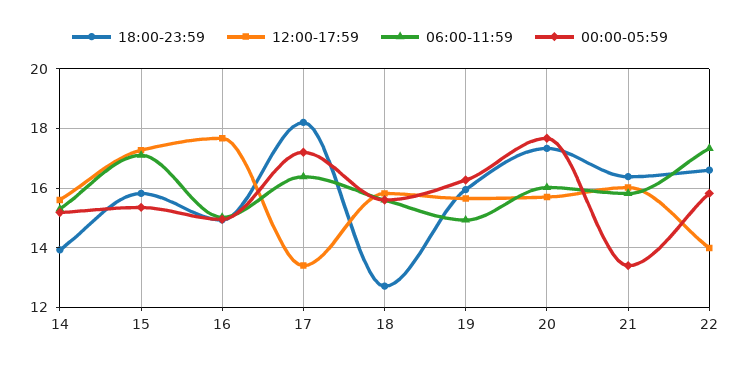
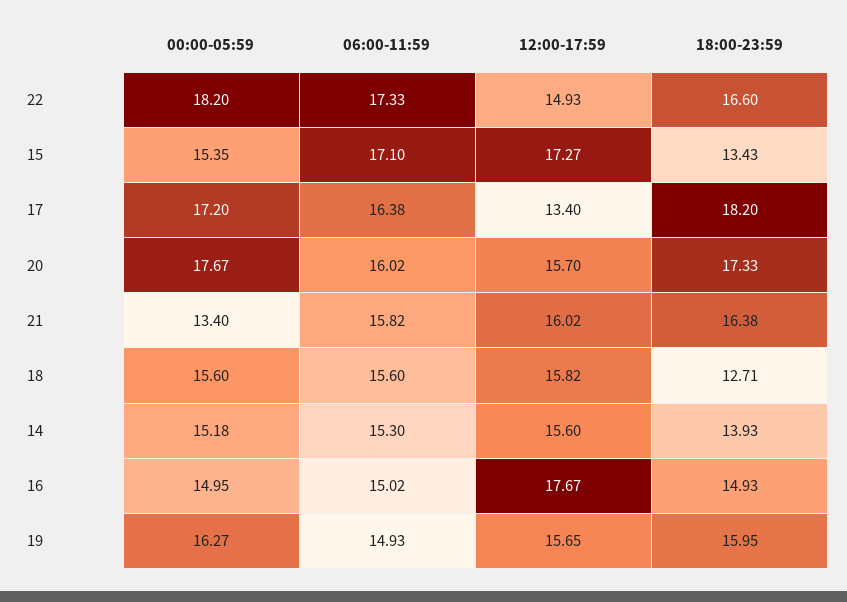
  {
    "18:00-23:59": {
      "14": 13.93,
-     "15": 15.75,
+     "15": 13.43,
      "16": 14.93,
      "17": 18.2,
      "18": 12.71,
      "19": 15.95,
      "20": 17.33,
      "21": 16.38,
      "22": 16.6
    },
    "12:00-17:59": {
      "14": 15.6,
      "15": 17.27,
      "16": 17.67,
      "17": 13.4,
      "18": 15.82,
      "19": 15.65,
      "20": 15.7,
      "21": 16.02,
-     "22": 14
+     "22": 14.93
    },
    "06:00-11:59": {
      "14": 15.3,
      "15": 17.1,
      "16": 15.02,
      "17": 16.38,
      "18": 15.6,
      "19": 14.93,
      "20": 16.02,
      "21": 15.82,
      "22": 17.33
    },
    "00:00-05:59": {
      "14": 15.18,
      "15": 15.35,
      "16": 14.95,
      "17": 17.2,
      "18": 15.6,
      "19": 16.27,
      "20": 17.67,
      "21": 13.4,
-     "22": 15.75
+     "22": 18.2
    }
  }

